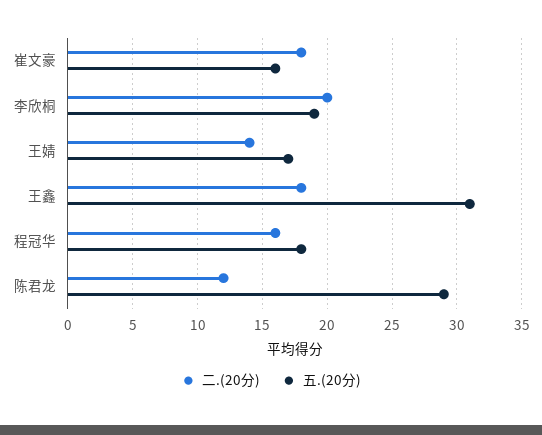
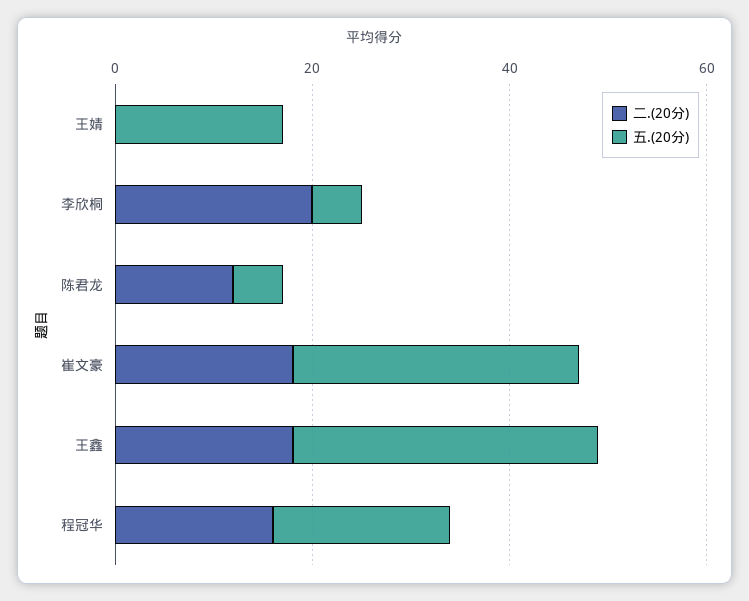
  {
    "二.(20分)": {
      "崔文豪": 18,
      "李欣桐": 20,
-     "王婧": 14,
+     "王婧": 0,
      "王鑫": 18,
      "程冠华": 16,
      "陈君龙": 12
    },
    "五.(20分)": {
-     "崔文豪": 16,
+     "崔文豪": 30,
-     "李欣桐": 19,
+     "李欣桐": 5,
      "王婧": 17,
      "王鑫": 31,
      "程冠华": 18,
-     "陈君龙": 29
+     "陈君龙": 5
    }
  }

